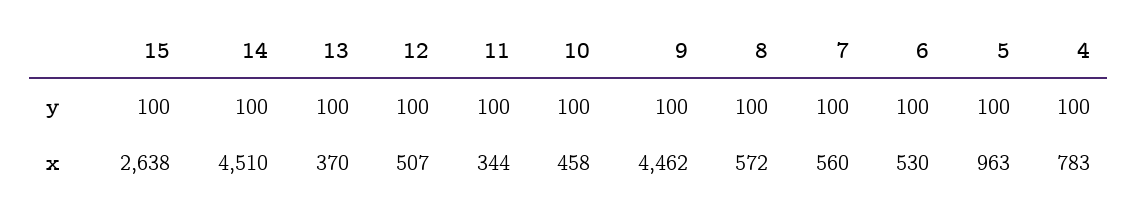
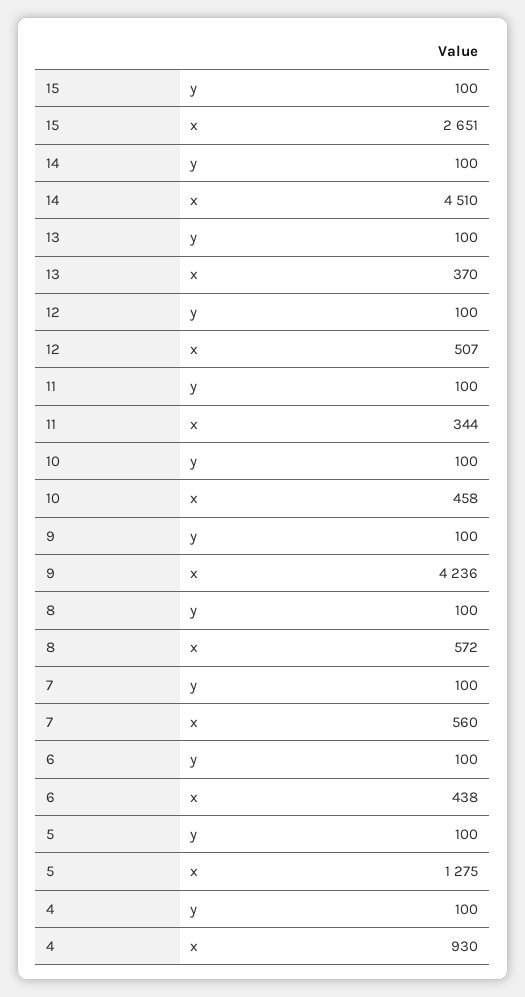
  {
    "15": {
      "y": 100,
-     "x": 2638
+     "x": 2651
    },
    "14": {
      "y": 100,
      "x": 4510
    },
    "13": {
      "y": 100,
      "x": 370
    },
    "12": {
      "y": 100,
      "x": 507
    },
    "11": {
      "y": 100,
      "x": 344
    },
    "10": {
      "y": 100,
      "x": 458
    },
    "9": {
      "y": 100,
-     "x": 4462
+     "x": 4236
    },
    "8": {
      "y": 100,
      "x": 572
    },
    "7": {
      "y": 100,
      "x": 560
    },
    "6": {
      "y": 100,
-     "x": 530
+     "x": 438
    },
    "5": {
      "y": 100,
-     "x": 963
+     "x": 1275
    },
    "4": {
      "y": 100,
-     "x": 783
+     "x": 930
    }
  }

